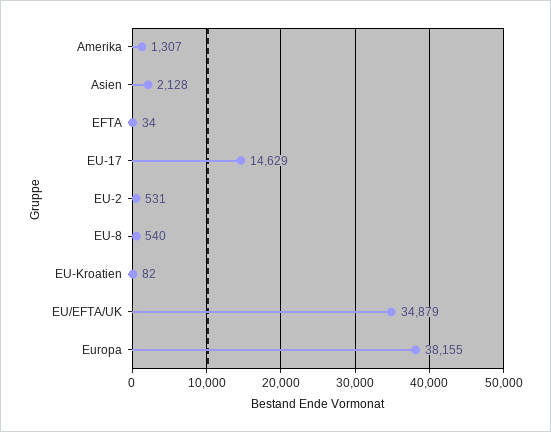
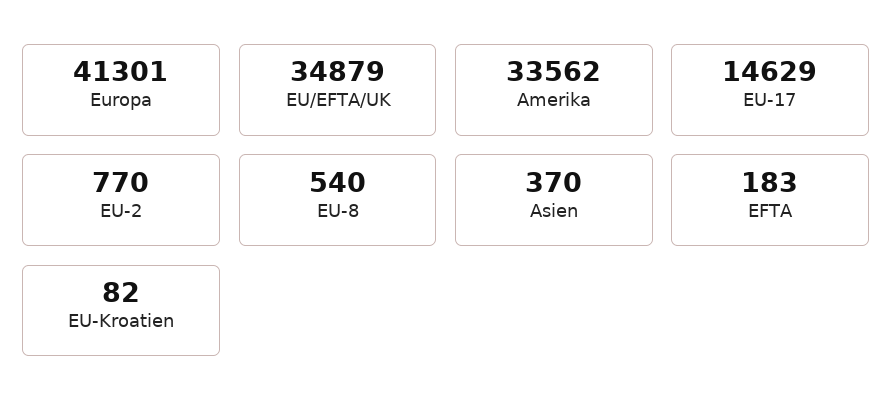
  {
-   "Amerika": 1307,
+   "Amerika": 33562,
-   "Asien": 2128,
+   "Asien": 370,
-   "EFTA": 34,
+   "EFTA": 183,
    "EU-17": 14629,
-   "EU-2": 531,
+   "EU-2": 770,
    "EU-8": 540,
    "EU-Kroatien": 82,
    "EU/EFTA/UK": 34879,
-   "Europa": 38155
+   "Europa": 41301
  }

